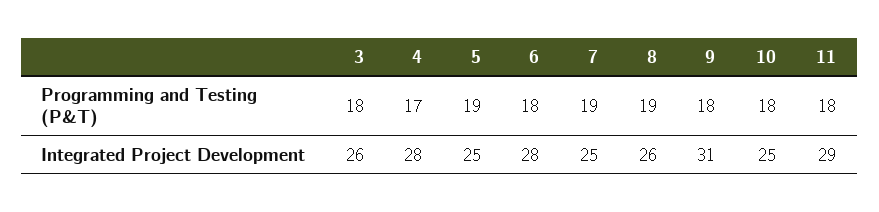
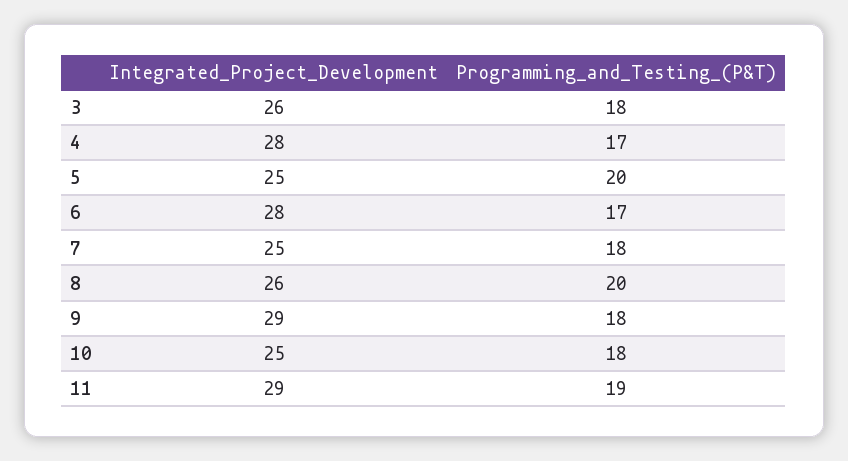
  {
    "3": {
      "Programming and Testing (P&T)": 18,
      "Integrated Project Development": 26
    },
    "4": {
      "Programming and Testing (P&T)": 17,
      "Integrated Project Development": 28
    },
    "5": {
-     "Programming and Testing (P&T)": 19,
+     "Programming and Testing (P&T)": 20,
      "Integrated Project Development": 25
    },
    "6": {
-     "Programming and Testing (P&T)": 18,
+     "Programming and Testing (P&T)": 17,
      "Integrated Project Development": 28
    },
    "7": {
-     "Programming and Testing (P&T)": 19,
+     "Programming and Testing (P&T)": 18,
      "Integrated Project Development": 25
    },
    "8": {
-     "Programming and Testing (P&T)": 19,
+     "Programming and Testing (P&T)": 20,
      "Integrated Project Development": 26
    },
    "9": {
      "Programming and Testing (P&T)": 18,
-     "Integrated Project Development": 31
+     "Integrated Project Development": 29
    },
    "10": {
      "Programming and Testing (P&T)": 18,
      "Integrated Project Development": 25
    },
    "11": {
-     "Programming and Testing (P&T)": 18,
+     "Programming and Testing (P&T)": 19,
      "Integrated Project Development": 29
    }
  }

